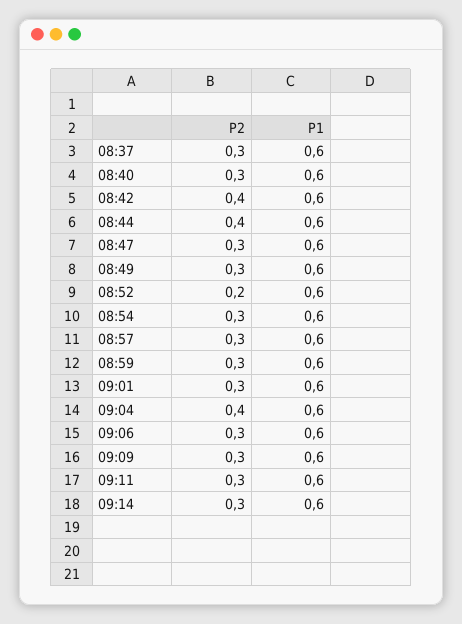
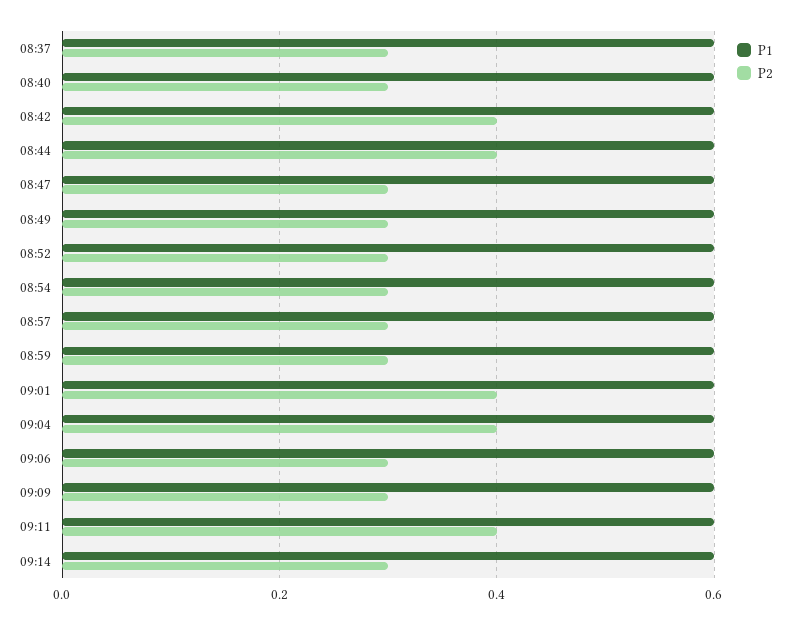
  {
    "P2": {
      "08:37": 0.3,
      "08:40": 0.3,
      "08:42": 0.4,
      "08:44": 0.4,
      "08:47": 0.3,
      "08:49": 0.3,
-     "08:52": 0.2,
+     "08:52": 0.3,
      "08:54": 0.3,
      "08:57": 0.3,
      "08:59": 0.3,
-     "09:01": 0.3,
+     "09:01": 0.4,
      "09:04": 0.4,
      "09:06": 0.3,
      "09:09": 0.3,
-     "09:11": 0.3,
+     "09:11": 0.4,
      "09:14": 0.3
    },
    "P1": {
      "08:37": 0.6,
      "08:40": 0.6,
      "08:42": 0.6,
      "08:44": 0.6,
      "08:47": 0.6,
      "08:49": 0.6,
      "08:52": 0.6,
      "08:54": 0.6,
      "08:57": 0.6,
      "08:59": 0.6,
      "09:01": 0.6,
      "09:04": 0.6,
      "09:06": 0.6,
      "09:09": 0.6,
      "09:11": 0.6,
      "09:14": 0.6
    }
  }

